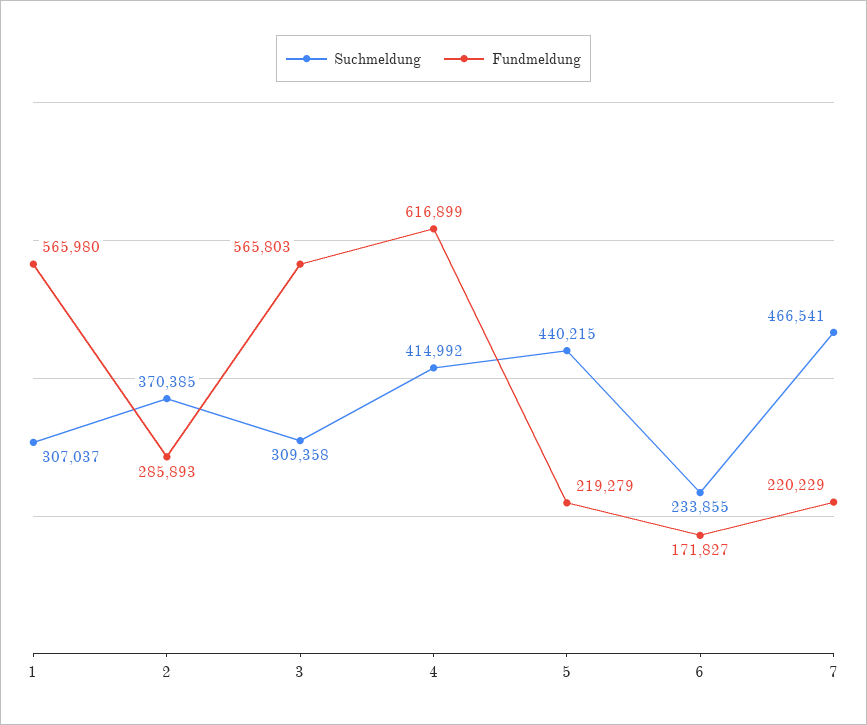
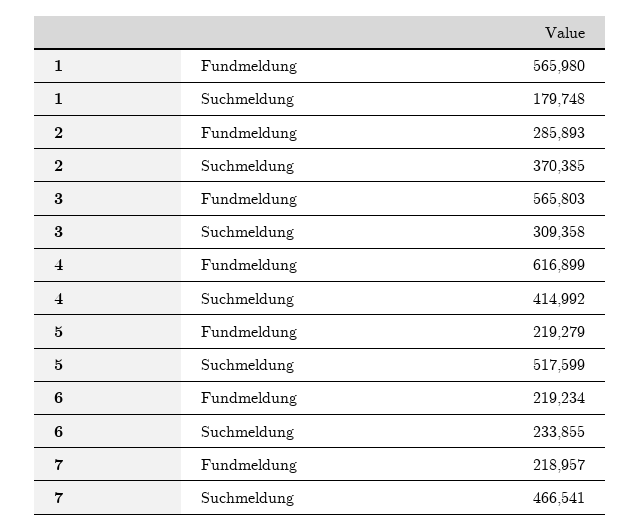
  {
    "Suchmeldung": {
-     "1": 307037,
+     "1": 179748,
      "2": 370385,
      "3": 309358,
      "4": 414992,
-     "5": 440215,
+     "5": 517599,
      "6": 233855,
      "7": 466541
    },
    "Fundmeldung": {
      "1": 565980,
      "2": 285893,
      "3": 565803,
      "4": 616899,
      "5": 219279,
-     "6": 171827,
+     "6": 219234,
-     "7": 220229
+     "7": 218957
    }
  }

